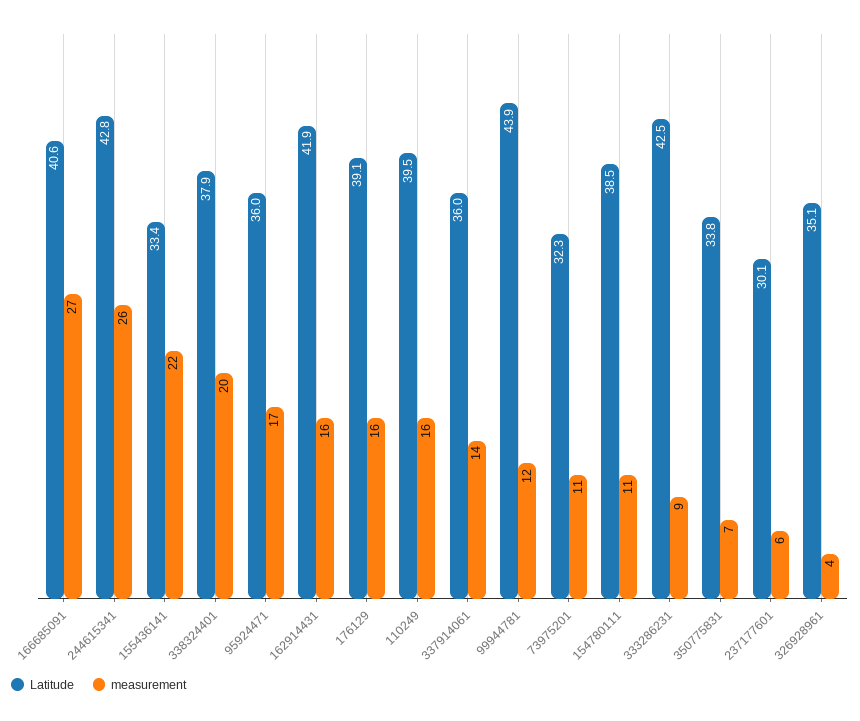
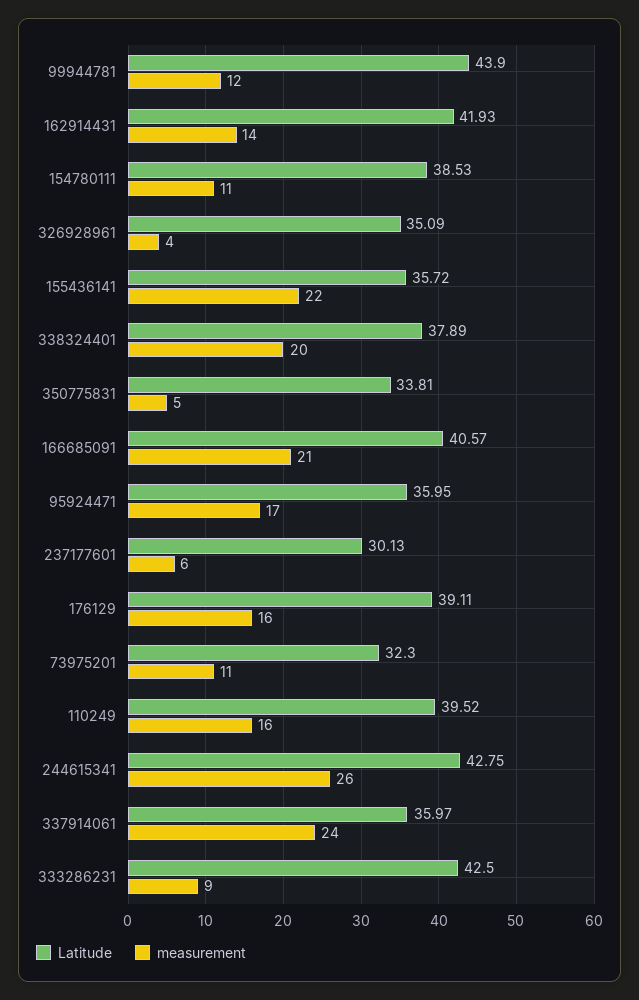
  {
    "Latitude": {
      "166685091": 40.57,
      "244615341": 42.75,
-     "155436141": 33.4,
+     "155436141": 35.72,
      "338324401": 37.89,
      "95924471": 35.95,
      "162914431": 41.93,
      "176129": 39.11,
      "110249": 39.52,
      "337914061": 35.97,
      "99944781": 43.9,
      "73975201": 32.3,
      "154780111": 38.53,
      "333286231": 42.5,
      "350775831": 33.81,
      "237177601": 30.13,
      "326928961": 35.09
    },
    "measurement": {
-     "166685091": 27,
+     "166685091": 21,
      "244615341": 26,
      "155436141": 22,
      "338324401": 20,
      "95924471": 17,
-     "162914431": 16,
+     "162914431": 14,
      "176129": 16,
      "110249": 16,
-     "337914061": 14,
+     "337914061": 24,
      "99944781": 12,
      "73975201": 11,
      "154780111": 11,
      "333286231": 9,
-     "350775831": 7,
+     "350775831": 5,
      "237177601": 6,
      "326928961": 4
    }
  }

